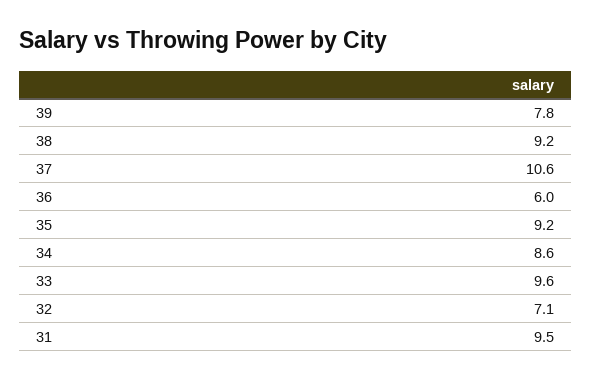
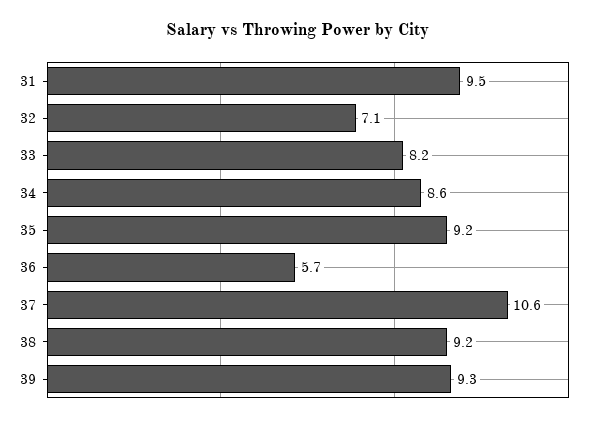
  {
-   "39": 7.8,
+   "39": 9.3,
    "38": 9.2,
    "37": 10.6,
-   "36": 6,
+   "36": 5.7,
    "35": 9.2,
    "34": 8.6,
-   "33": 9.6,
+   "33": 8.2,
    "32": 7.1,
    "31": 9.5
  }

